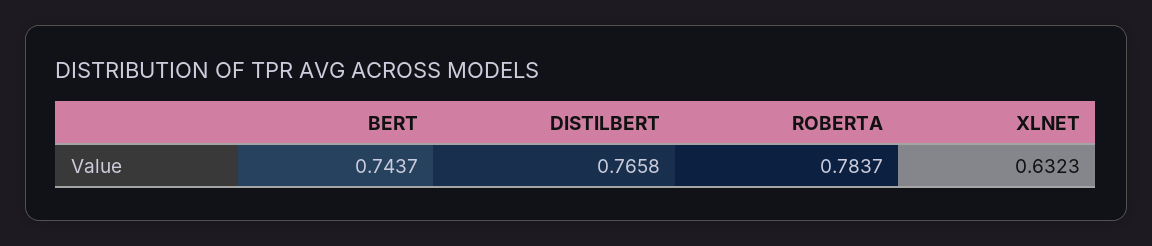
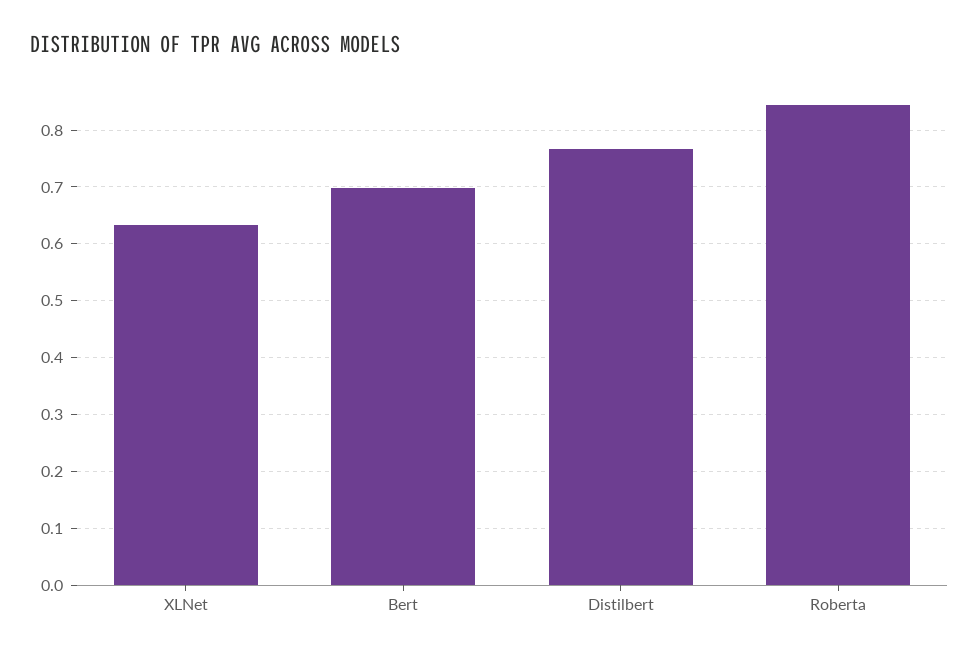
  {
-   "BERT": 0.7437,
+   "BERT": 0.7,
    "DISTILBERT": 0.7658,
-   "ROBERTA": 0.7837,
+   "ROBERTA": 0.84,
    "XLNET": 0.6323
  }

